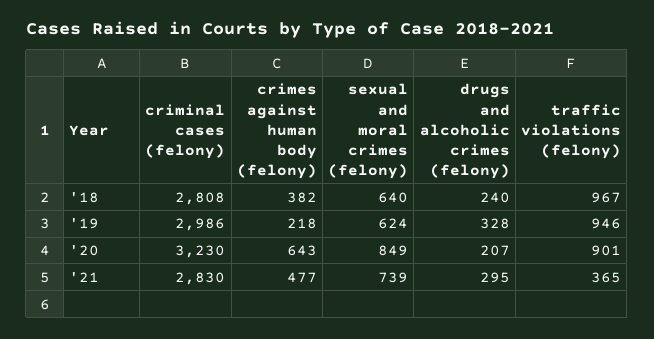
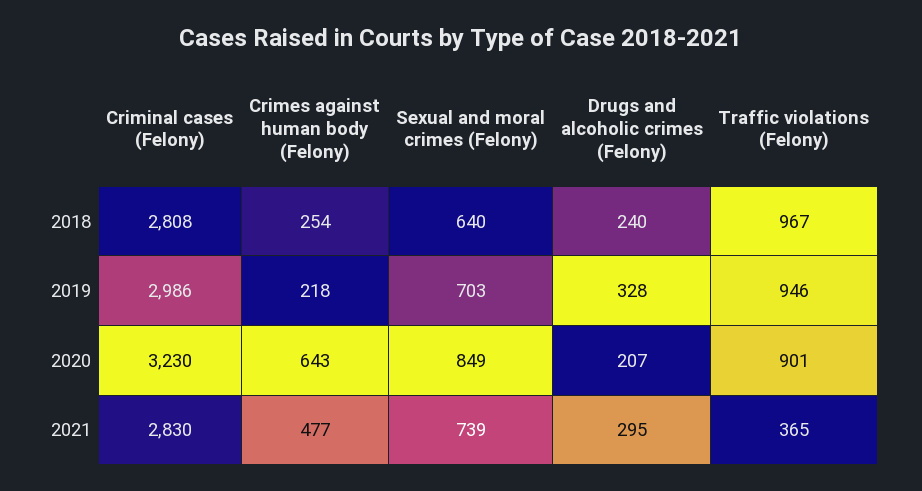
  {
    "criminal cases (felony)": {
      "'18": 2808,
      "'19": 2986,
      "'20": 3230,
      "'21": 2830
    },
    "crimes against human body (felony)": {
-     "'18": 382,
+     "'18": 254,
      "'19": 218,
      "'20": 643,
      "'21": 477
    },
    "sexual and moral crimes (felony)": {
      "'18": 640,
-     "'19": 624,
+     "'19": 703,
      "'20": 849,
      "'21": 739
    },
    "drugs and alcoholic crimes (felony)": {
      "'18": 240,
      "'19": 328,
      "'20": 207,
      "'21": 295
    },
    "traffic violations (felony)": {
      "'18": 967,
      "'19": 946,
      "'20": 901,
      "'21": 365
    }
  }

